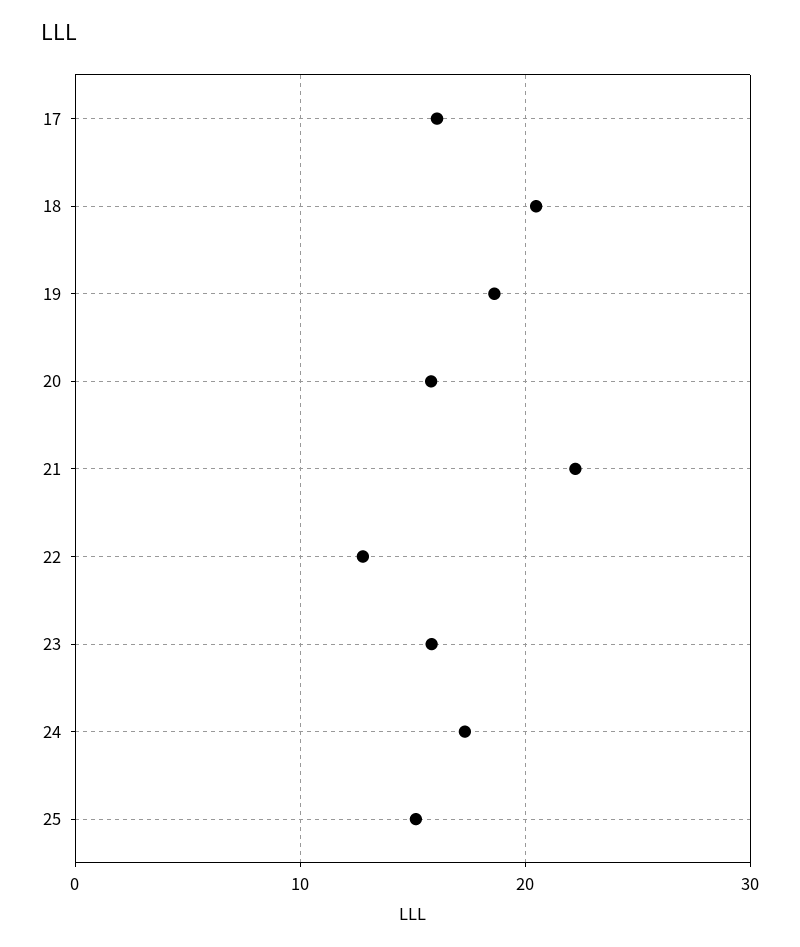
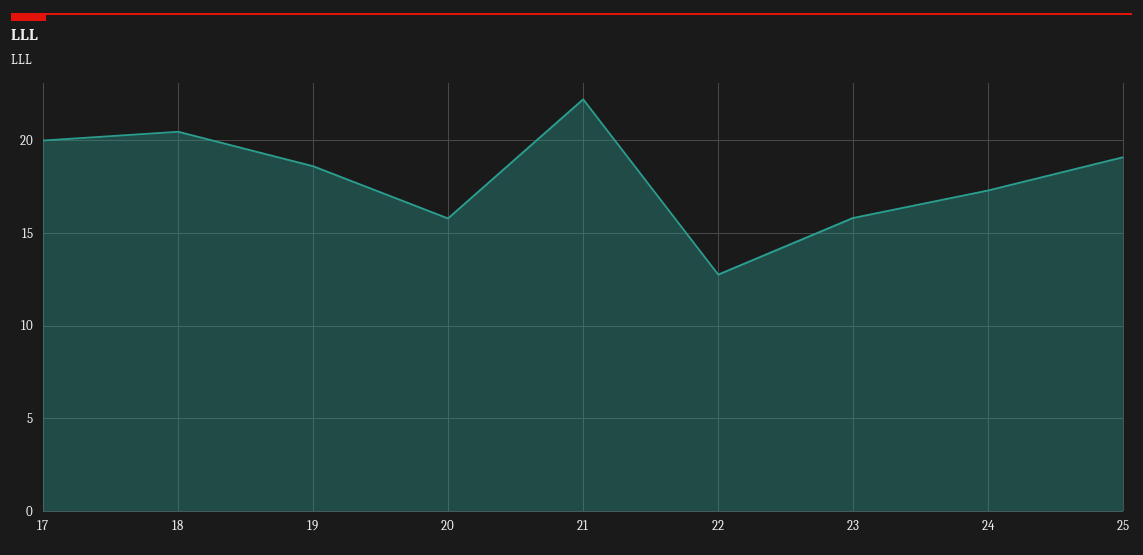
  {
-   "17": 16,
+   "17": 20,
    "18": 20.5,
    "19": 18.5,
    "20": 16,
    "21": 22,
    "22": 13,
    "23": 16,
    "24": 17.5,
-   "25": 15
+   "25": 19
  }

